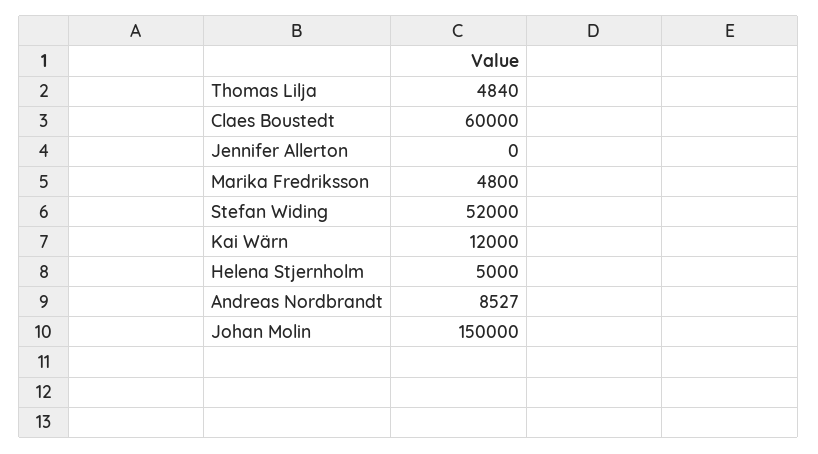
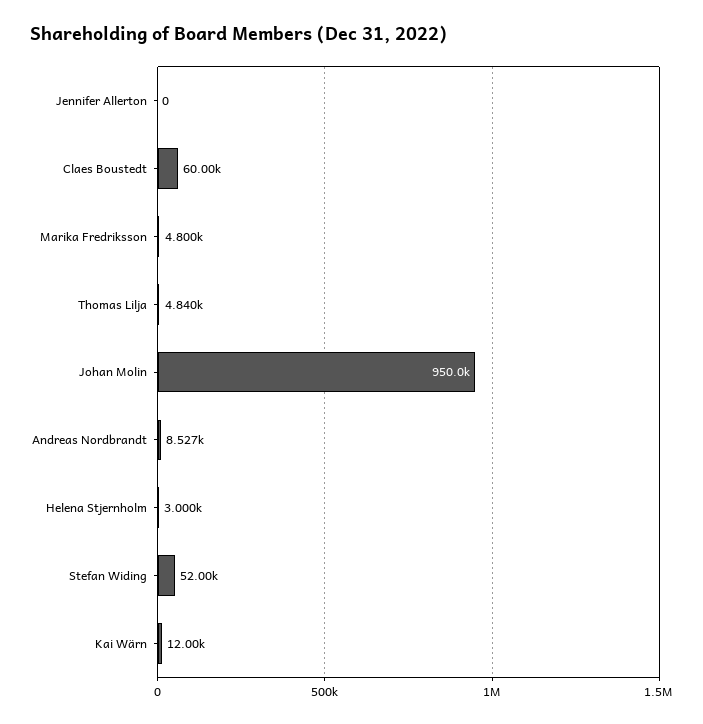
  {
    "Thomas Lilja": 4840,
    "Claes Boustedt": 60000,
    "Jennifer Allerton": 0,
    "Marika Fredriksson": 4800,
    "Stefan Widing": 52000,
    "Kai Wärn": 12000,
-   "Helena Stjernholm": 5000,
+   "Helena Stjernholm": 3000,
    "Andreas Nordbrandt": 8527,
-   "Johan Molin": 150000
+   "Johan Molin": 950000
  }

